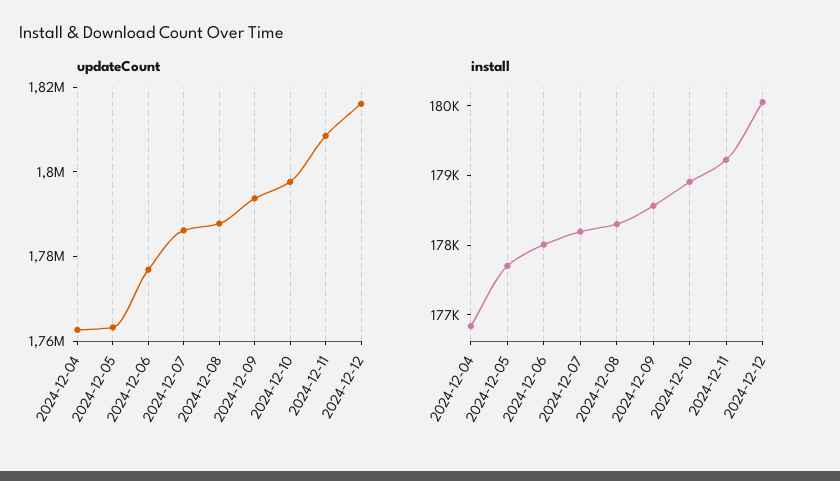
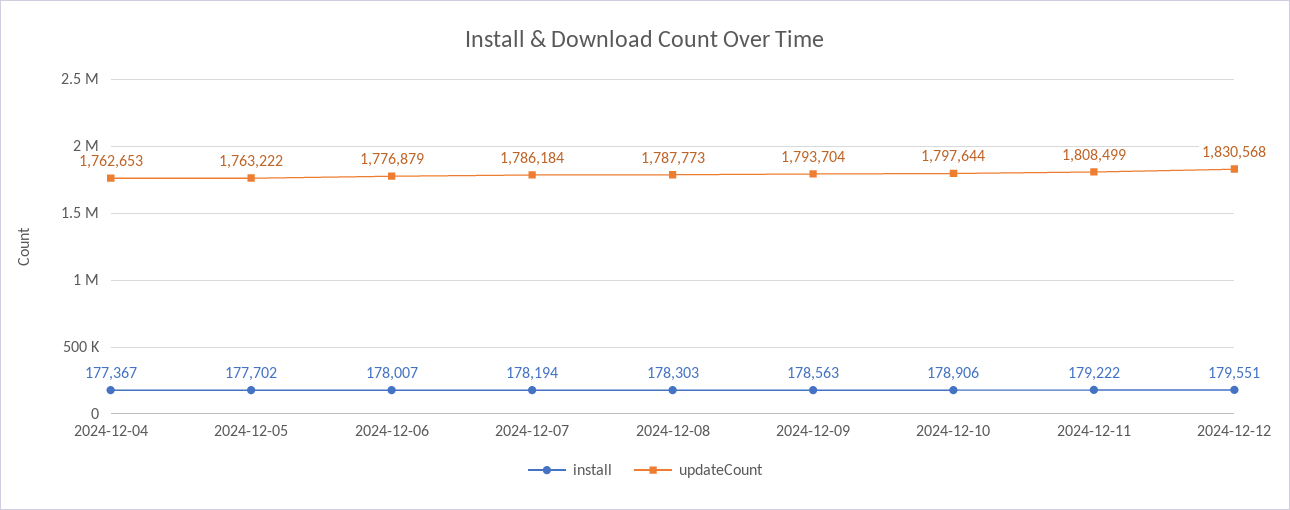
  {
    "updateCount": {
      "2024-12-04": 1762653,
      "2024-12-05": 1763222,
      "2024-12-06": 1776879,
      "2024-12-07": 1786184,
      "2024-12-08": 1787773,
      "2024-12-09": 1793704,
      "2024-12-10": 1797644,
      "2024-12-11": 1808499,
-     "2024-12-12": 1815000
+     "2024-12-12": 1830568
    },
    "install": {
-     "2024-12-04": 176800,
+     "2024-12-04": 177367,
      "2024-12-05": 177702,
      "2024-12-06": 178007,
      "2024-12-07": 178194,
      "2024-12-08": 178303,
      "2024-12-09": 178563,
      "2024-12-10": 178906,
      "2024-12-11": 179222,
-     "2024-12-12": 180000
+     "2024-12-12": 179551
    }
  }

